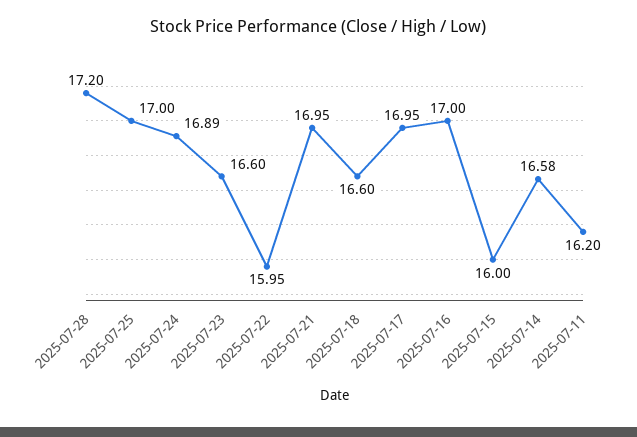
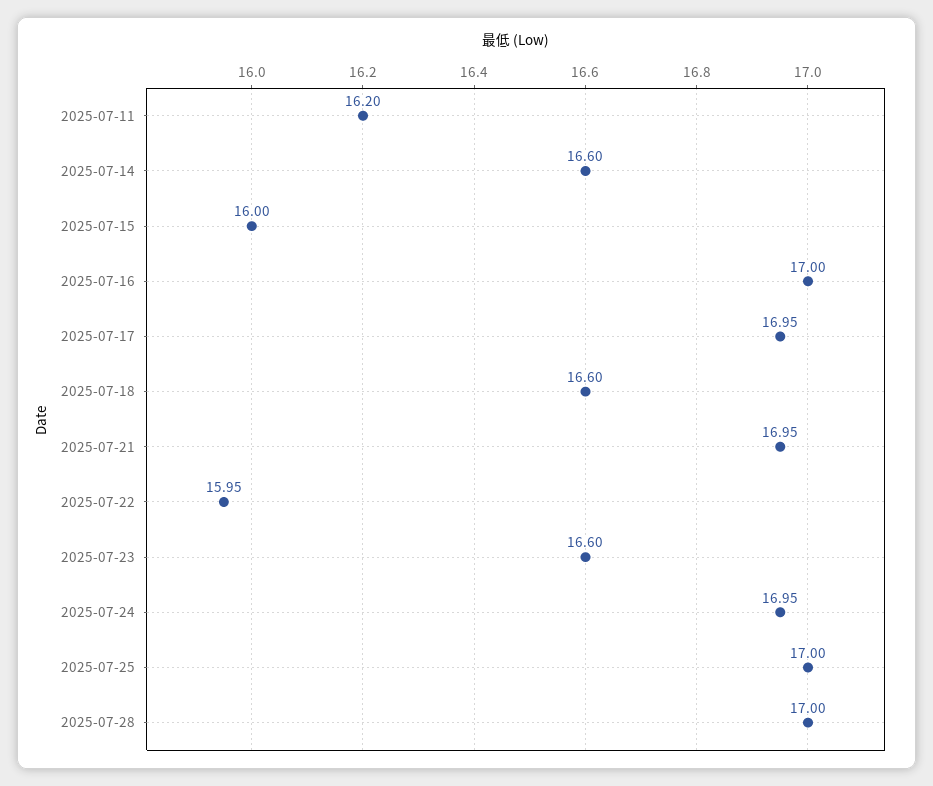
  {
-   "2025-07-28": 17.2,
+   "2025-07-28": 17,
    "2025-07-25": 17,
-   "2025-07-24": 16.89,
+   "2025-07-24": 16.95,
    "2025-07-23": 16.6,
    "2025-07-22": 15.95,
    "2025-07-21": 16.95,
    "2025-07-18": 16.6,
    "2025-07-17": 16.95,
    "2025-07-16": 17,
    "2025-07-15": 16,
-   "2025-07-14": 16.58,
+   "2025-07-14": 16.6,
    "2025-07-11": 16.2
  }

